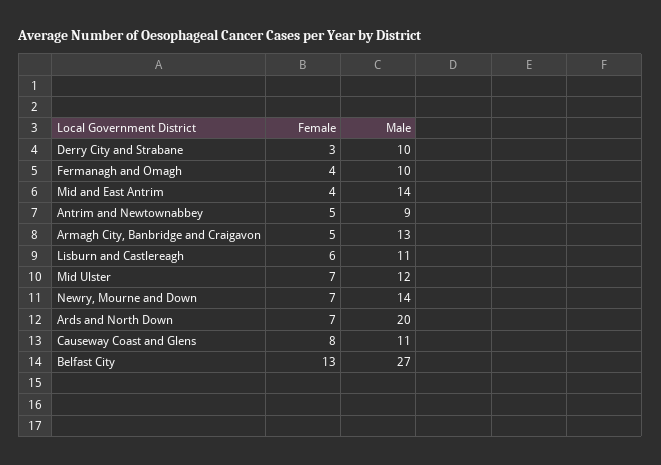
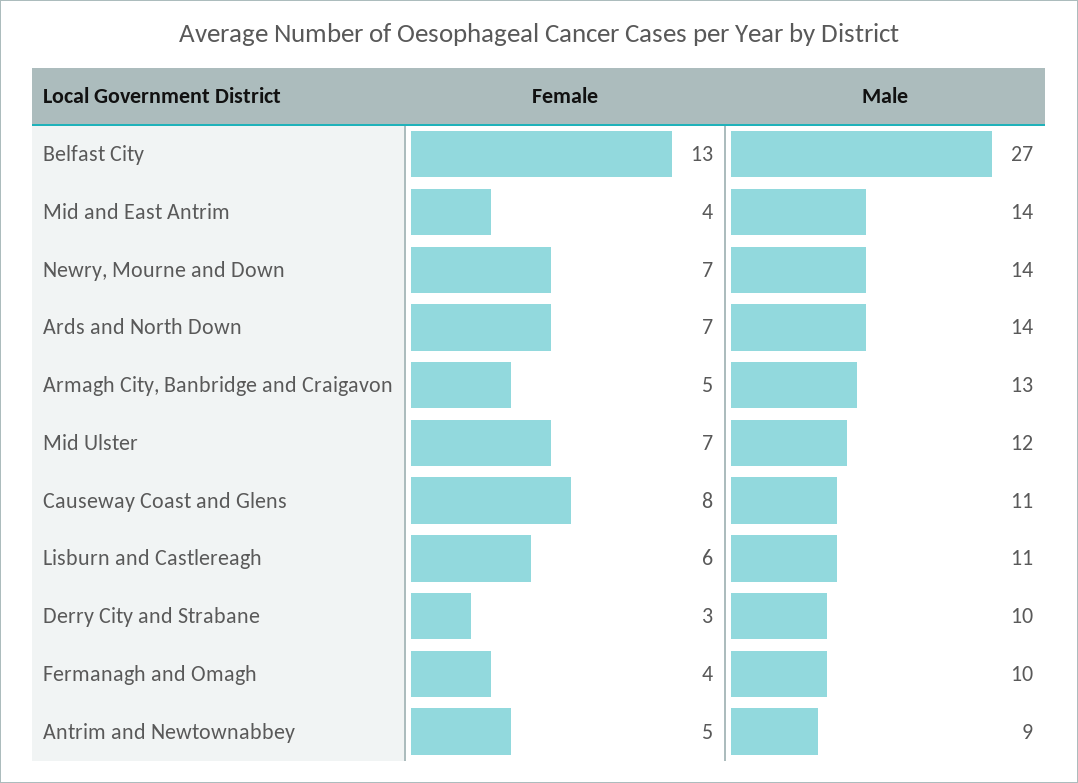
  {
    "Female": {
      "Derry City and Strabane": 3,
      "Fermanagh and Omagh": 4,
      "Mid and East Antrim": 4,
      "Antrim and Newtownabbey": 5,
      "Armagh City, Banbridge and Craigavon": 5,
      "Lisburn and Castlereagh": 6,
      "Mid Ulster": 7,
      "Newry, Mourne and Down": 7,
      "Ards and North Down": 7,
      "Causeway Coast and Glens": 8,
      "Belfast City": 13
    },
    "Male": {
      "Derry City and Strabane": 10,
      "Fermanagh and Omagh": 10,
      "Mid and East Antrim": 14,
      "Antrim and Newtownabbey": 9,
      "Armagh City, Banbridge and Craigavon": 13,
      "Lisburn and Castlereagh": 11,
      "Mid Ulster": 12,
      "Newry, Mourne and Down": 14,
-     "Ards and North Down": 20,
+     "Ards and North Down": 14,
      "Causeway Coast and Glens": 11,
      "Belfast City": 27
    }
  }

